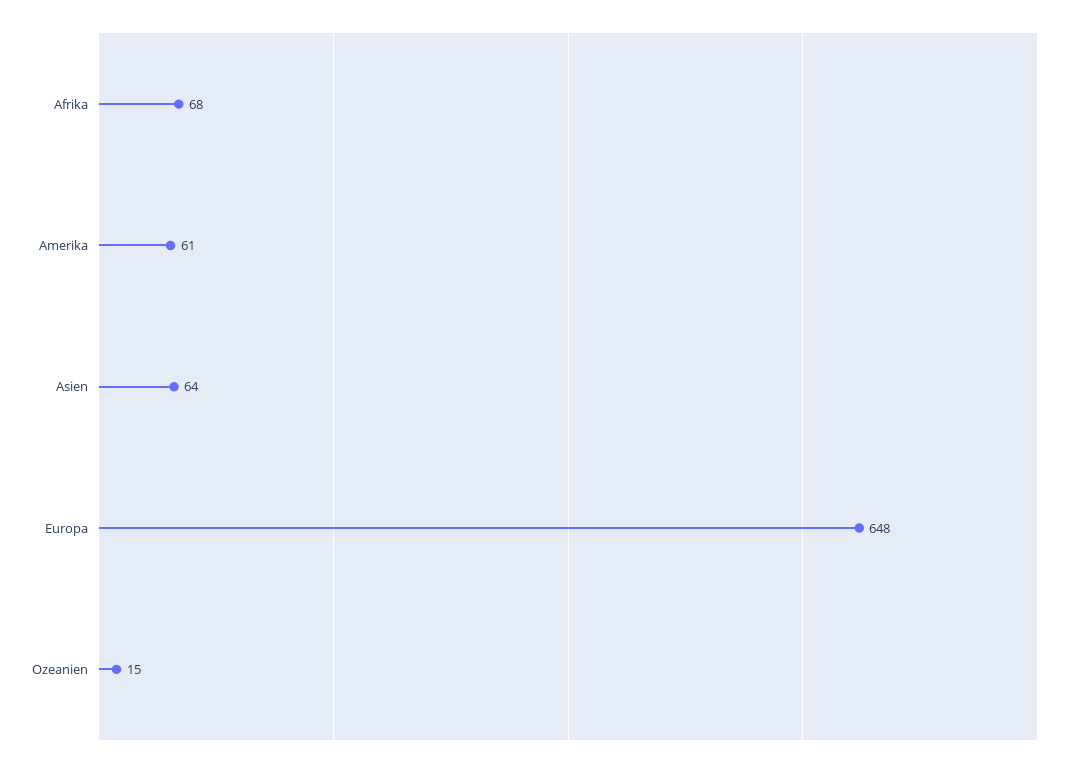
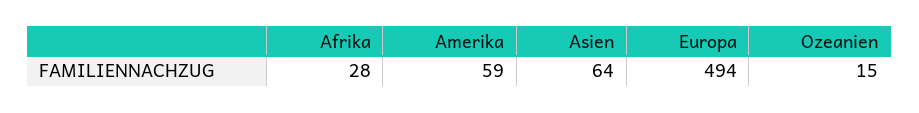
  {
-   "Afrika": 68,
+   "Afrika": 28,
-   "Amerika": 61,
+   "Amerika": 59,
    "Asien": 64,
-   "Europa": 648,
+   "Europa": 494,
    "Ozeanien": 15
  }

